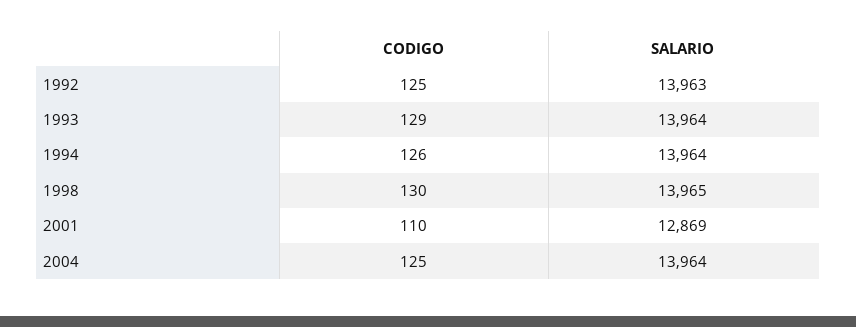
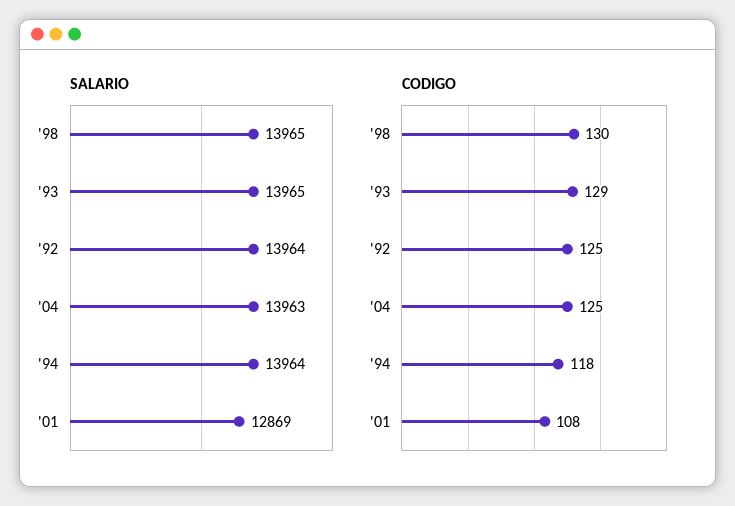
  {
    "CODIGO": {
      "1992": 125,
      "1993": 129,
-     "1994": 126,
+     "1994": 118,
      "1998": 130,
-     "2001": 110,
+     "2001": 108,
      "2004": 125
    },
    "SALARIO": {
-     "1992": 13963,
+     "1992": 13964,
-     "1993": 13964,
+     "1993": 13965,
      "1994": 13964,
      "1998": 13965,
      "2001": 12869,
-     "2004": 13964
+     "2004": 13963
    }
  }

